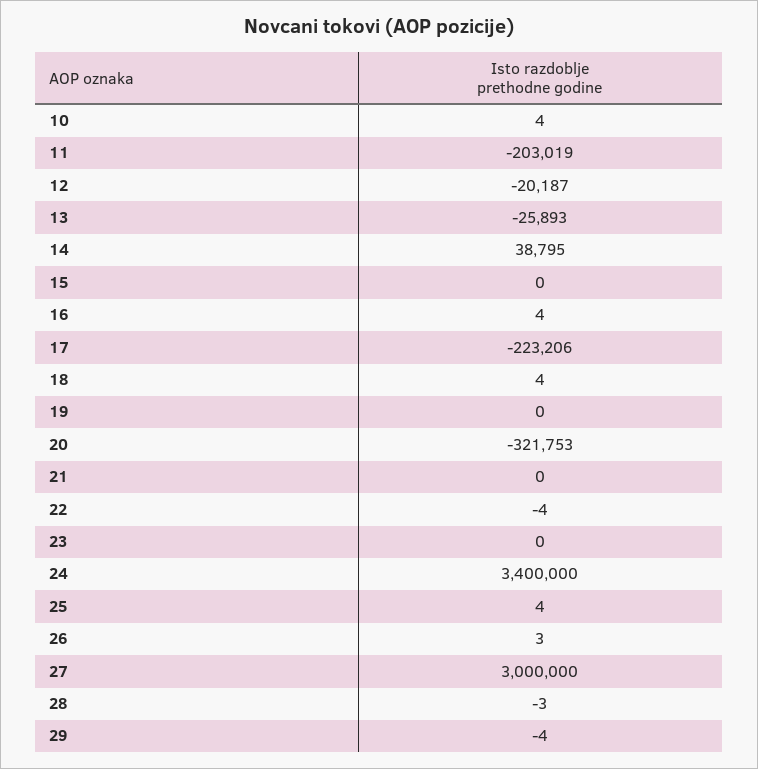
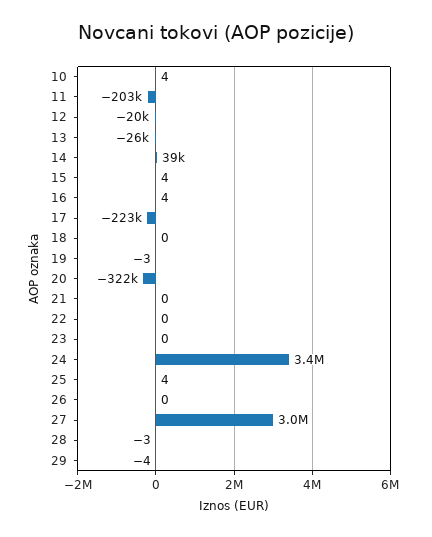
  {
    "10": 4,
    "11": -203019,
    "12": -20187,
    "13": -25893,
    "14": 38795,
-   "15": 0,
+   "15": 4,
    "16": 4,
    "17": -223206,
-   "18": 4,
+   "18": 0,
-   "19": 0,
+   "19": -3,
    "20": -321753,
    "21": 0,
-   "22": -4,
+   "22": 0,
    "23": 0,
    "24": 3400000,
    "25": 4,
-   "26": 3,
+   "26": 0,
    "27": 3000000,
    "28": -3,
    "29": -4
  }

